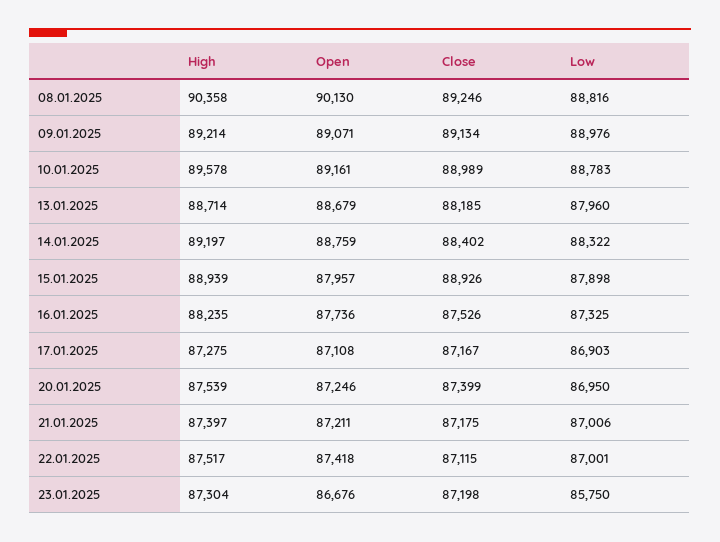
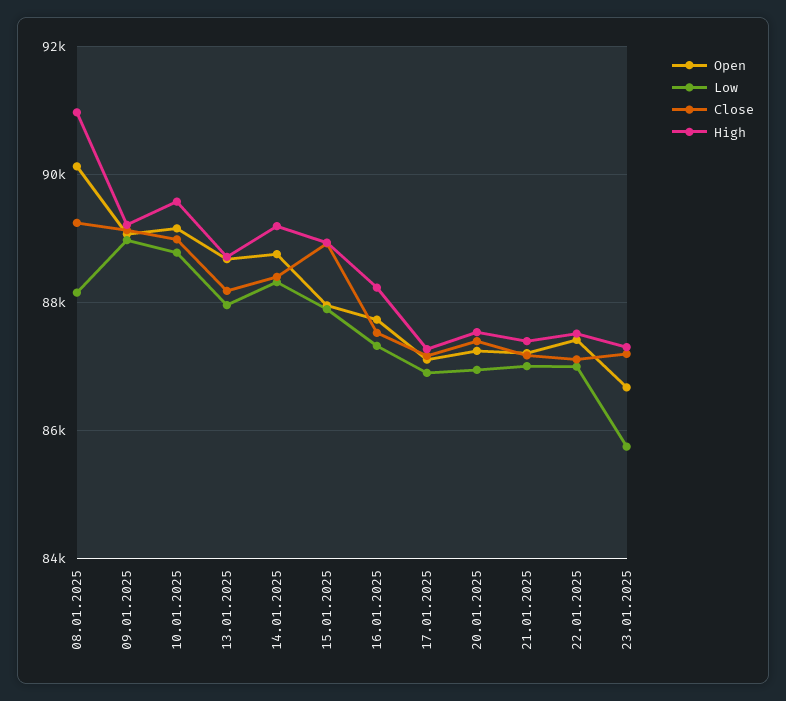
  {
    "High": {
-     "08.01.2025": 90358,
+     "08.01.2025": 91000,
      "09.01.2025": 89214,
      "10.01.2025": 89578,
      "13.01.2025": 88714,
      "14.01.2025": 89197,
      "15.01.2025": 88939,
      "16.01.2025": 88235,
      "17.01.2025": 87275,
      "20.01.2025": 87539,
      "21.01.2025": 87397,
      "22.01.2025": 87517,
      "23.01.2025": 87304
    },
    "Open": {
      "08.01.2025": 90130,
      "09.01.2025": 89071,
      "10.01.2025": 89161,
      "13.01.2025": 88679,
      "14.01.2025": 88759,
      "15.01.2025": 87957,
      "16.01.2025": 87736,
      "17.01.2025": 87108,
      "20.01.2025": 87246,
      "21.01.2025": 87211,
      "22.01.2025": 87418,
      "23.01.2025": 86676
    },
    "Close": {
      "08.01.2025": 89246,
      "09.01.2025": 89134,
      "10.01.2025": 88989,
      "13.01.2025": 88185,
      "14.01.2025": 88402,
      "15.01.2025": 88926,
      "16.01.2025": 87526,
      "17.01.2025": 87167,
      "20.01.2025": 87399,
      "21.01.2025": 87175,
      "22.01.2025": 87115,
      "23.01.2025": 87198
    },
    "Low": {
-     "08.01.2025": 88816,
+     "08.01.2025": 88200,
      "09.01.2025": 88976,
      "10.01.2025": 88783,
      "13.01.2025": 87960,
      "14.01.2025": 88322,
      "15.01.2025": 87898,
      "16.01.2025": 87325,
      "17.01.2025": 86903,
      "20.01.2025": 86950,
      "21.01.2025": 87006,
      "22.01.2025": 87001,
      "23.01.2025": 85750
    }
  }

